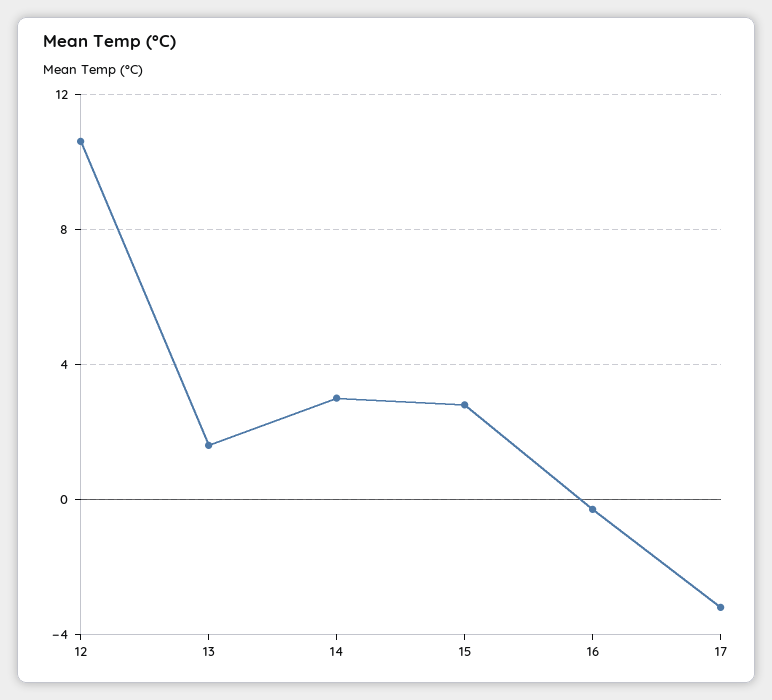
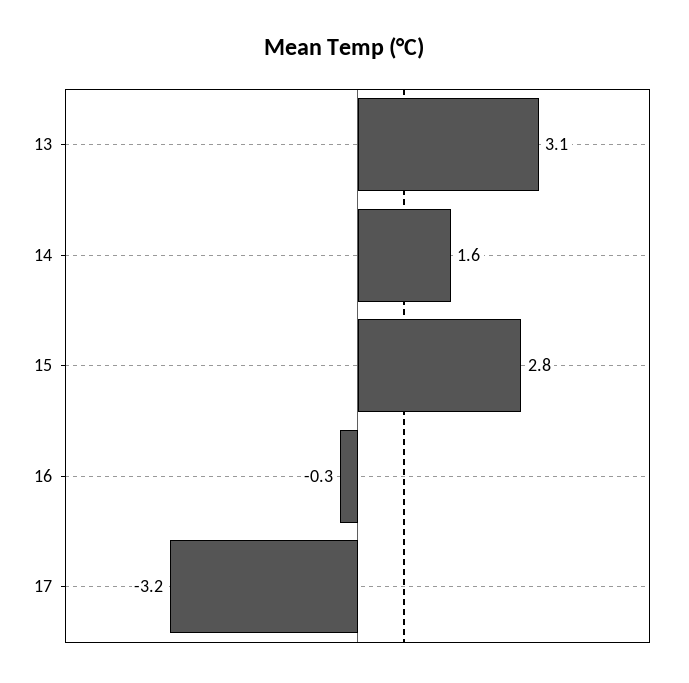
  {
-   "12": 10.5,
-   "13": 1.5,
+   "13": 3.1,
-   "14": 3,
+   "14": 1.6,
    "15": 2.8,
    "16": -0.3,
    "17": -3.2
  }

